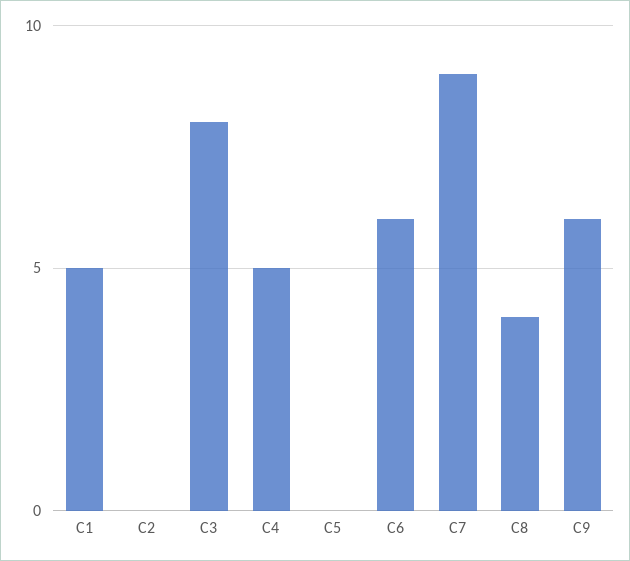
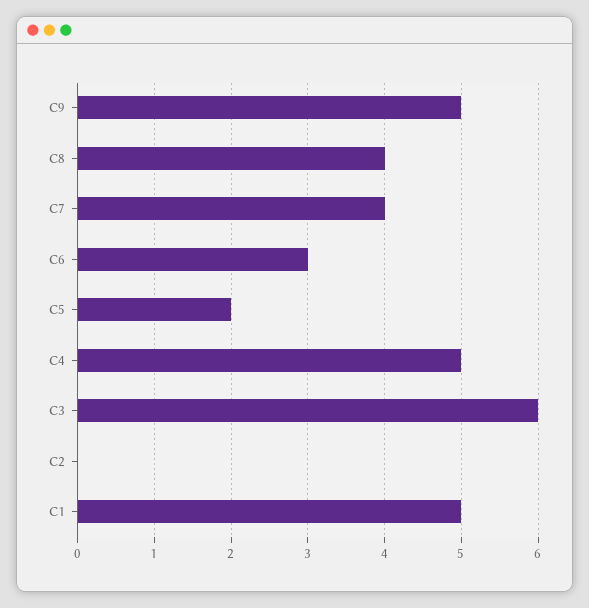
  {
    "C1": 5,
    "C2": 0,
-   "C3": 8,
+   "C3": 6,
    "C4": 5,
-   "C5": 0,
+   "C5": 2,
-   "C6": 6,
+   "C6": 3,
-   "C7": 9,
+   "C7": 4,
    "C8": 4,
-   "C9": 6
+   "C9": 5
  }

